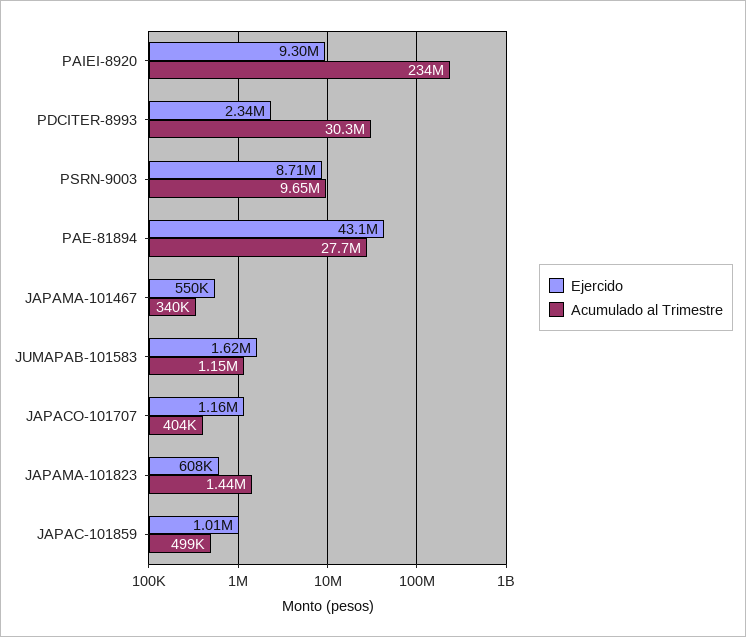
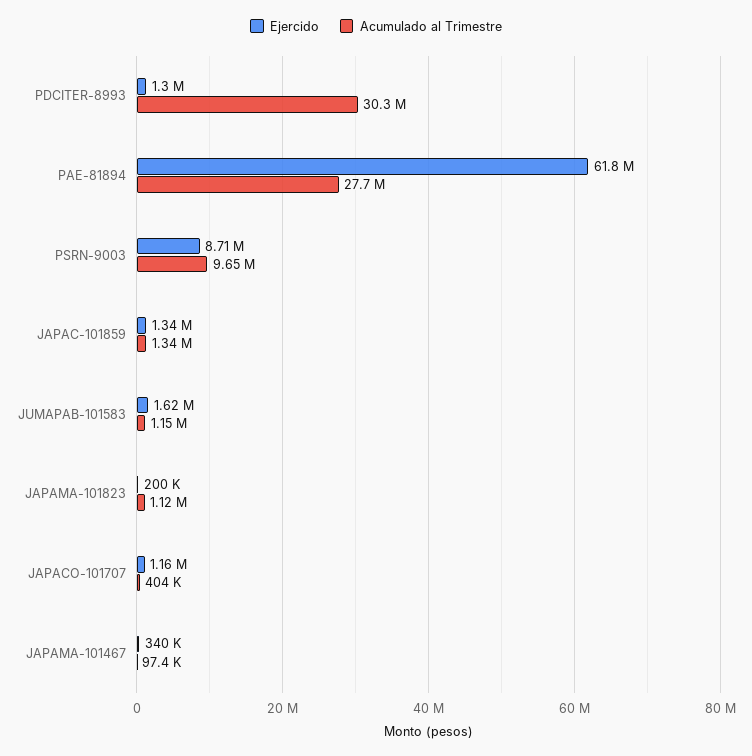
  {
    "Ejercido": {
-     "PAIEI-8920": 9300000,
-     "PDCITER-8993": 2340000,
+     "PDCITER-8993": 1300000,
      "PSRN-9003": 8710000,
-     "PAE-81894": 43100000,
+     "PAE-81894": 61800000,
-     "JAPAMA-101467": 550000,
+     "JAPAMA-101467": 340000,
      "JUMAPAB-101583": 1620000,
      "JAPACO-101707": 1160000,
-     "JAPAMA-101823": 608000,
+     "JAPAMA-101823": 200000,
-     "JAPAC-101859": 1010000
+     "JAPAC-101859": 1340000
    },
    "Acumulado al Trimestre": {
-     "PAIEI-8920": 234000000,
      "PDCITER-8993": 30300000,
      "PSRN-9003": 9650000,
      "PAE-81894": 27700000,
-     "JAPAMA-101467": 340000,
+     "JAPAMA-101467": 97400,
      "JUMAPAB-101583": 1150000,
      "JAPACO-101707": 404000,
-     "JAPAMA-101823": 1440000,
+     "JAPAMA-101823": 1120000,
-     "JAPAC-101859": 499000
+     "JAPAC-101859": 1340000
    }
  }

